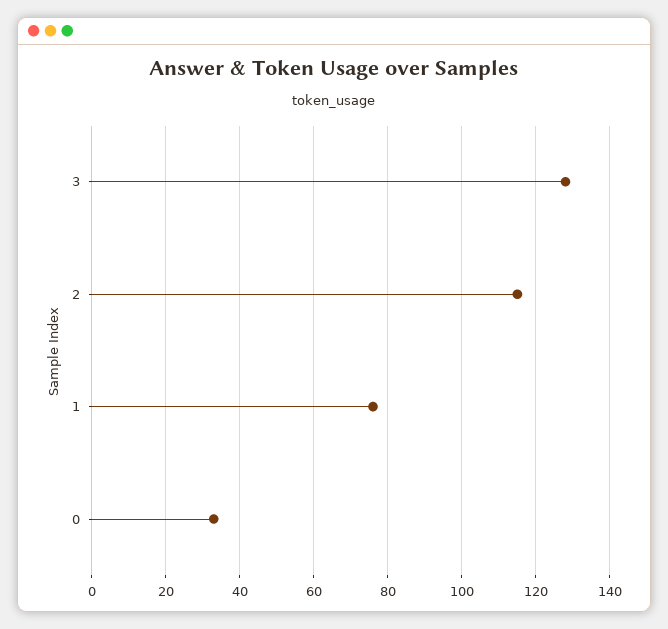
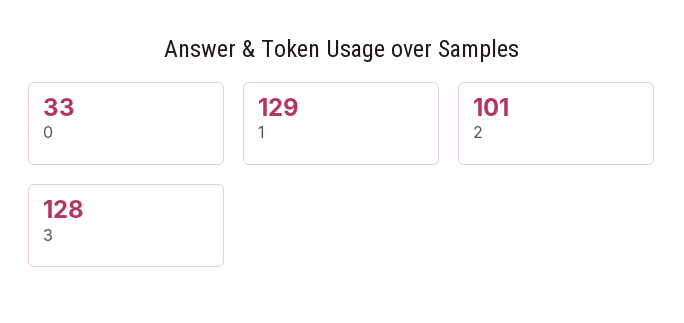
  {
    "3": 128,
-   "2": 115,
+   "2": 101,
-   "1": 75,
+   "1": 129,
    "0": 33
  }

